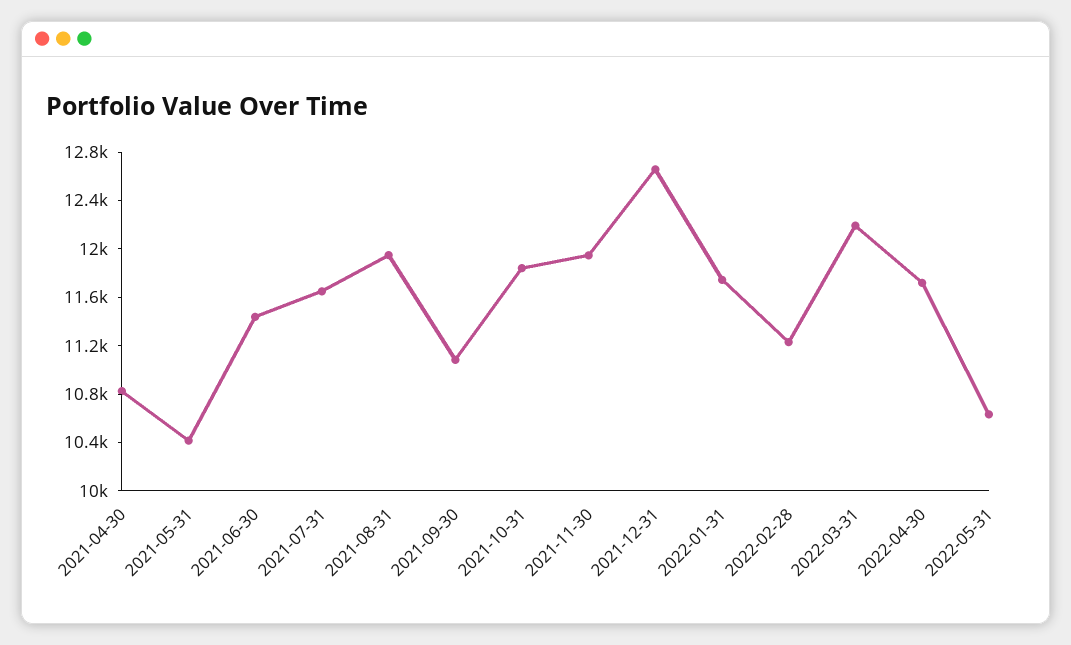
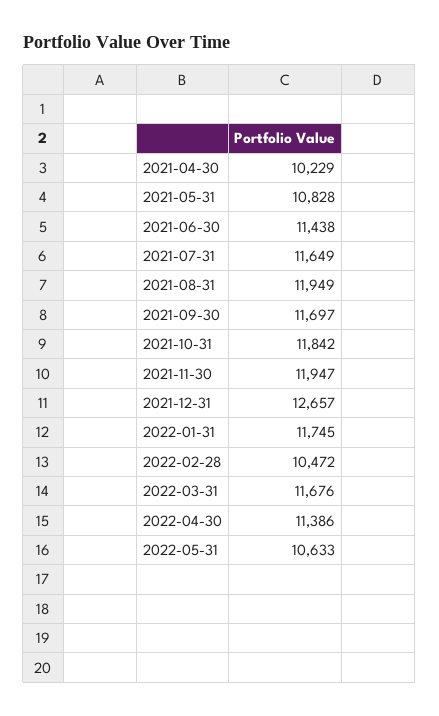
  {
-   "2021-04-30": 10800,
+   "2021-04-30": 10229,
-   "2021-05-31": 10400,
+   "2021-05-31": 10828,
    "2021-06-30": 11438,
    "2021-07-31": 11649,
    "2021-08-31": 11949,
-   "2021-09-30": 11100,
+   "2021-09-30": 11697,
    "2021-10-31": 11842,
    "2021-11-30": 11947,
    "2021-12-31": 12657,
    "2022-01-31": 11745,
-   "2022-02-28": 11200,
+   "2022-02-28": 10472,
-   "2022-03-31": 12200,
+   "2022-03-31": 11676,
-   "2022-04-30": 11700,
+   "2022-04-30": 11386,
    "2022-05-31": 10633
  }

